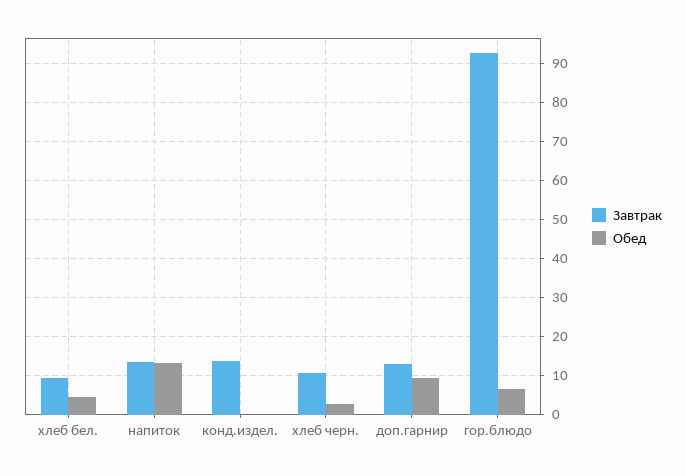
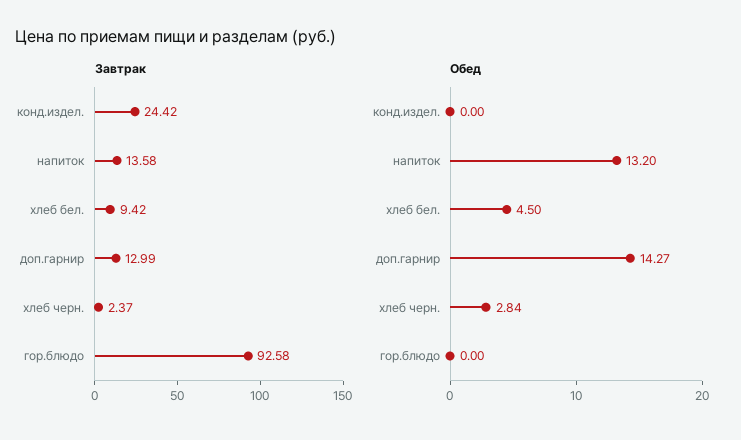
  {
    "Завтрак": {
      "хлеб бел.": 9.42,
      "напиток": 13.58,
-     "конд.издел.": 14,
+     "конд.издел.": 24.42,
-     "хлеб черн.": 10,
+     "хлеб черн.": 2.37,
      "доп.гарнир": 12.99,
      "гор.блюдо": 92.58
    },
    "Обед": {
      "хлеб бел.": 4.5,
      "напиток": 13.2,
      "конд.издел.": 0,
      "хлеб черн.": 2.84,
-     "доп.гарнир": 10,
+     "доп.гарнир": 14.27,
-     "гор.блюдо": 6
+     "гор.блюдо": 0
    }
  }

